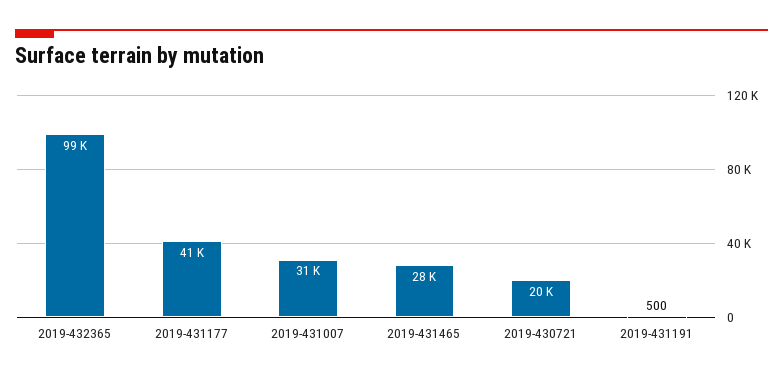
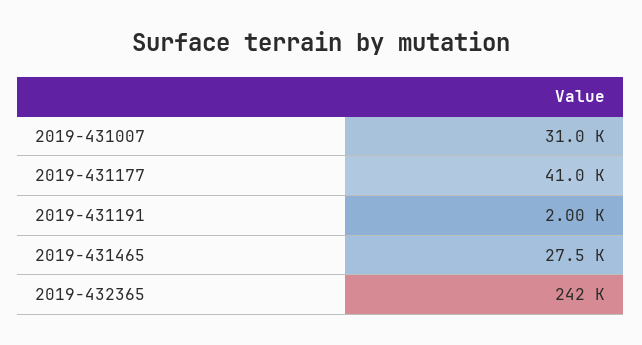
  {
-   "2019-432365": 99000,
+   "2019-432365": 242000,
    "2019-431177": 41000,
    "2019-431007": 31000,
    "2019-431465": 27500,
-   "2019-430721": 20000,
-   "2019-431191": 500
+   "2019-431191": 2000
  }

